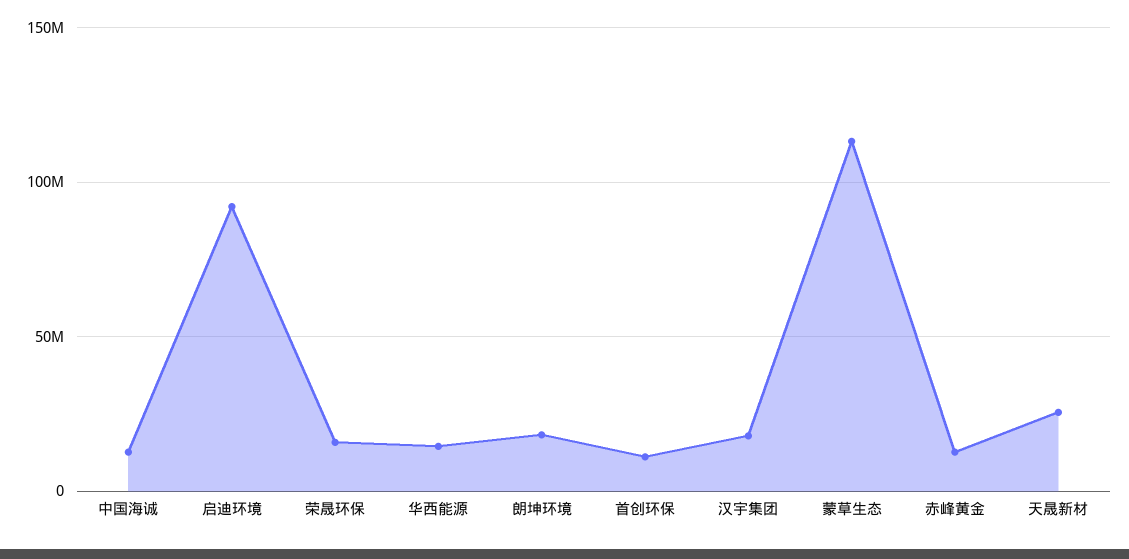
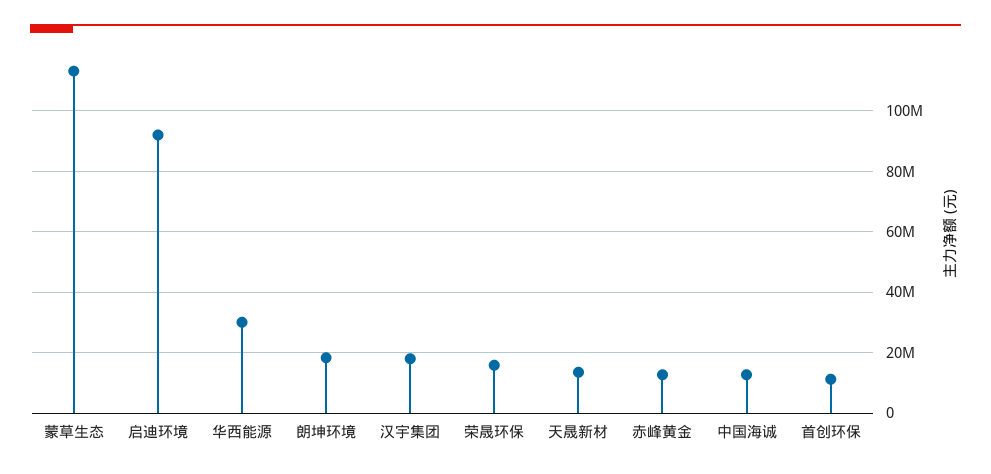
  {
    "中国海诚": 12000000,
    "启迪环境": 92000000,
    "荣晟环保": 16000000,
-   "华西能源": 15000000,
+   "华西能源": 30000000,
    "朗坤环境": 18000000,
    "首创环保": 12000000,
    "汉宇集团": 18000000,
    "蒙草生态": 114000000,
    "赤峰黄金": 12000000,
-   "天晟新材": 25000000
+   "天晟新材": 14000000
  }

